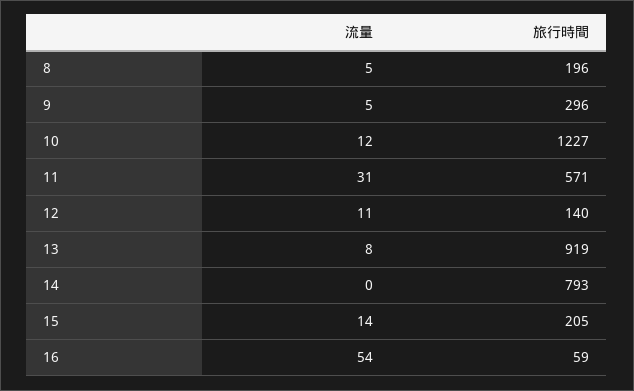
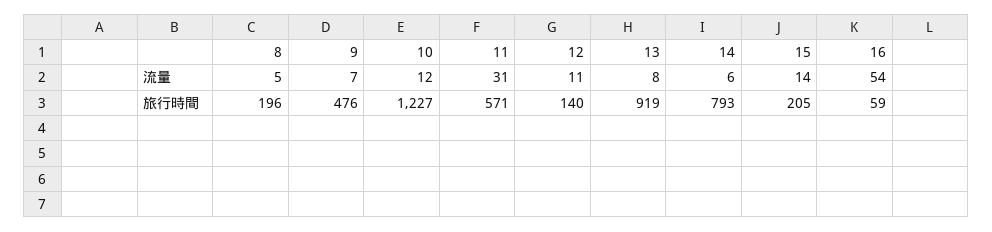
  {
    "流量": {
      "8": 5,
-     "9": 5,
+     "9": 7,
      "10": 12,
      "11": 31,
      "12": 11,
      "13": 8,
-     "14": 0,
+     "14": 6,
      "15": 14,
      "16": 54
    },
    "旅行時間": {
      "8": 196,
-     "9": 296,
+     "9": 476,
      "10": 1227,
      "11": 571,
      "12": 140,
      "13": 919,
      "14": 793,
      "15": 205,
      "16": 59
    }
  }

